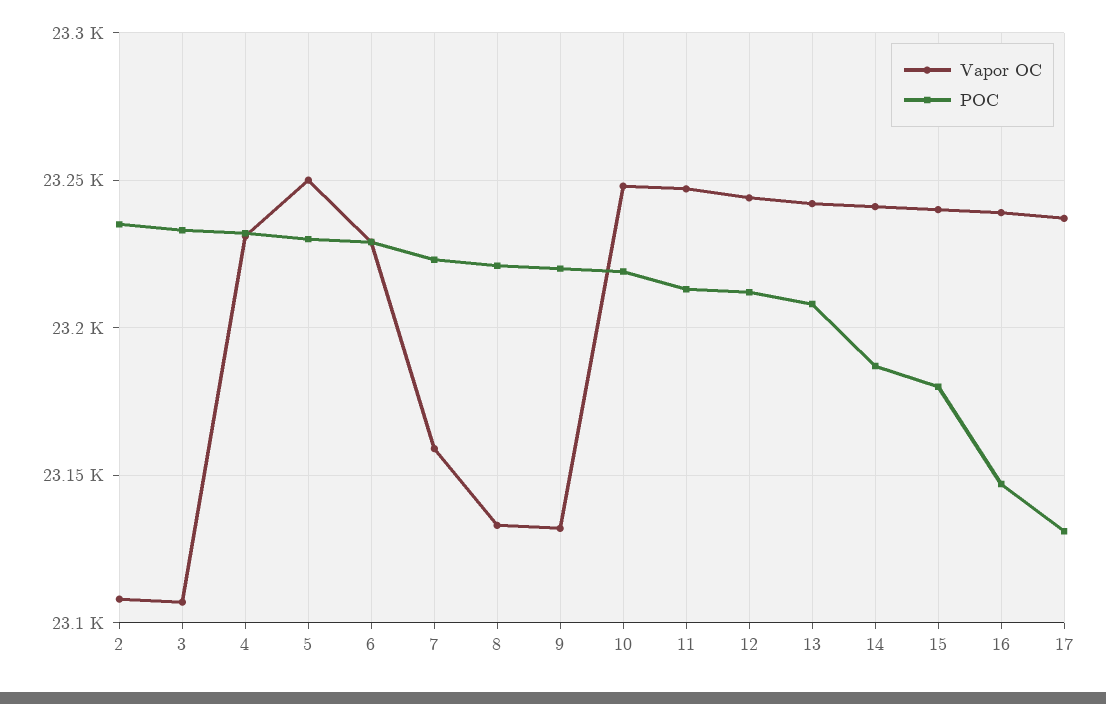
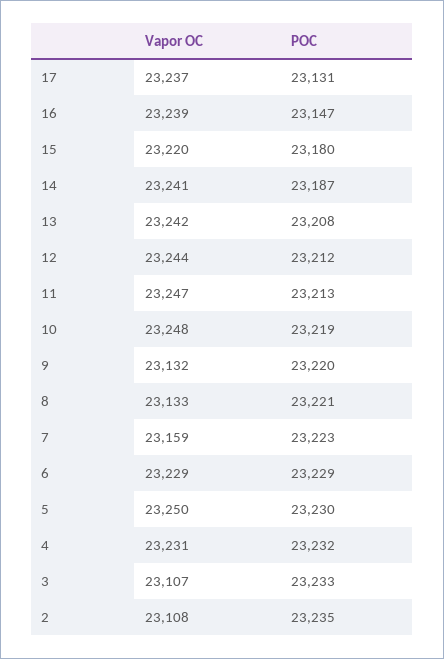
  {
    "Vapor OC": {
      "2": 23108,
      "3": 23107,
      "4": 23231,
      "5": 23250,
      "6": 23229,
      "7": 23159,
      "8": 23133,
      "9": 23132,
      "10": 23248,
      "11": 23247,
      "12": 23244,
      "13": 23242,
      "14": 23241,
-     "15": 23240,
+     "15": 23220,
      "16": 23239,
      "17": 23237
    },
    "POC": {
      "2": 23235,
      "3": 23233,
      "4": 23232,
      "5": 23230,
      "6": 23229,
      "7": 23223,
      "8": 23221,
      "9": 23220,
      "10": 23219,
      "11": 23213,
      "12": 23212,
      "13": 23208,
      "14": 23187,
      "15": 23180,
      "16": 23147,
      "17": 23131
    }
  }

